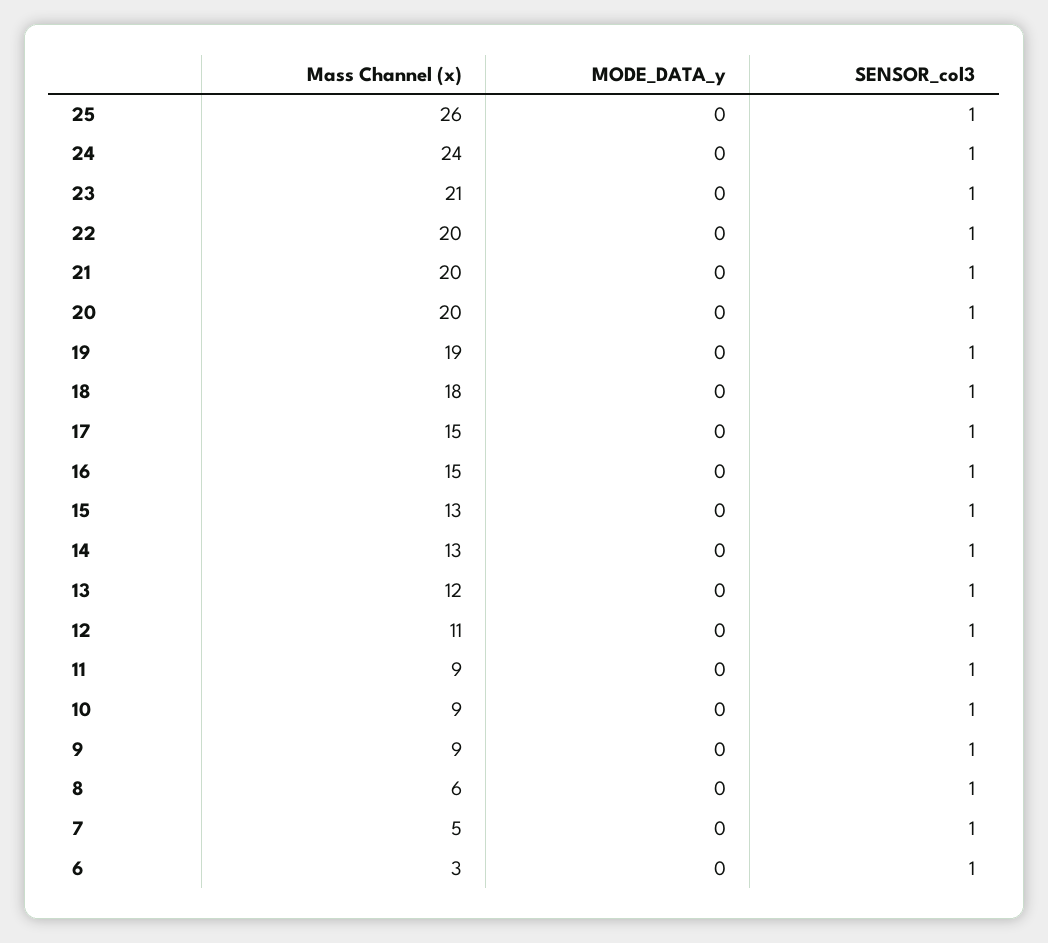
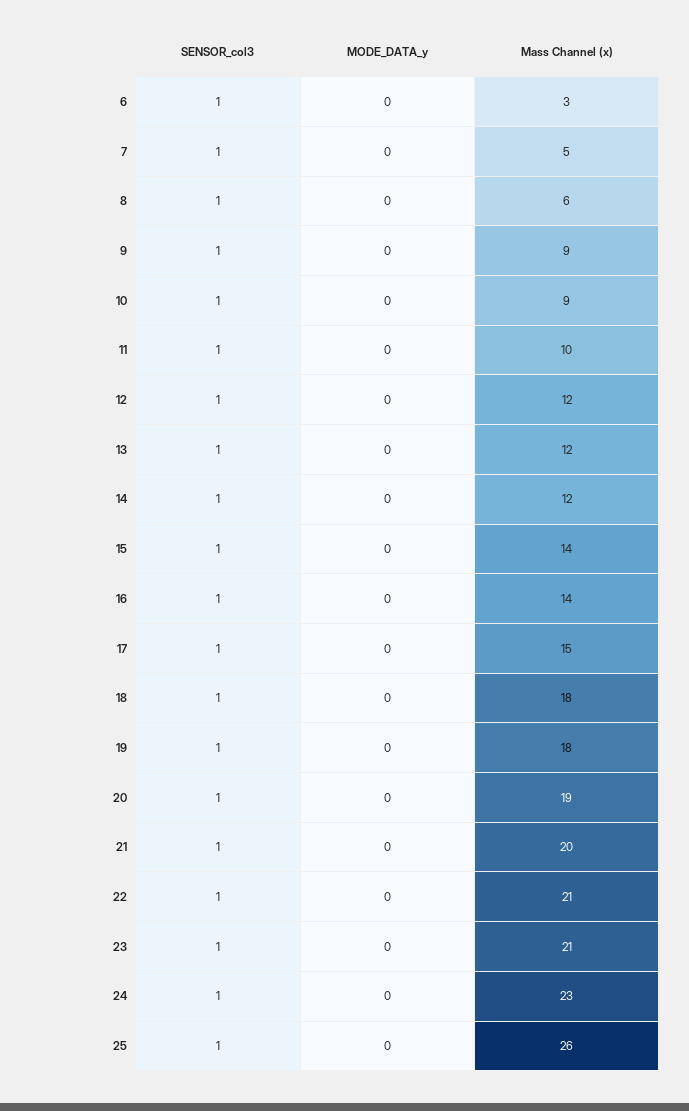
  {
    "Mass Channel (x)": {
      "25": 26,
-     "24": 24,
+     "24": 23,
      "23": 21,
-     "22": 20,
+     "22": 21,
      "21": 20,
-     "20": 20,
+     "20": 19,
-     "19": 19,
+     "19": 18,
      "18": 18,
      "17": 15,
-     "16": 15,
+     "16": 14,
-     "15": 13,
+     "15": 14,
-     "14": 13,
+     "14": 12,
      "13": 12,
-     "12": 11,
+     "12": 12,
-     "11": 9,
+     "11": 10,
      "10": 9,
      "9": 9,
      "8": 6,
      "7": 5,
      "6": 3
    },
    "MODE_DATA_y": {
      "25": 0,
      "24": 0,
      "23": 0,
      "22": 0,
      "21": 0,
      "20": 0,
      "19": 0,
      "18": 0,
      "17": 0,
      "16": 0,
      "15": 0,
      "14": 0,
      "13": 0,
      "12": 0,
      "11": 0,
      "10": 0,
      "9": 0,
      "8": 0,
      "7": 0,
      "6": 0
    },
    "SENSOR_col3": {
      "25": 1,
      "24": 1,
      "23": 1,
      "22": 1,
      "21": 1,
      "20": 1,
      "19": 1,
      "18": 1,
      "17": 1,
      "16": 1,
      "15": 1,
      "14": 1,
      "13": 1,
      "12": 1,
      "11": 1,
      "10": 1,
      "9": 1,
      "8": 1,
      "7": 1,
      "6": 1
    }
  }

